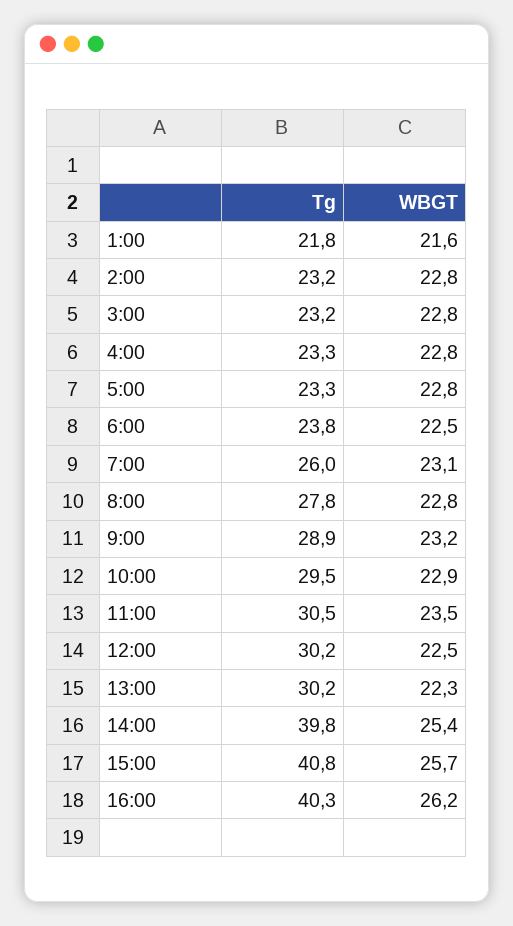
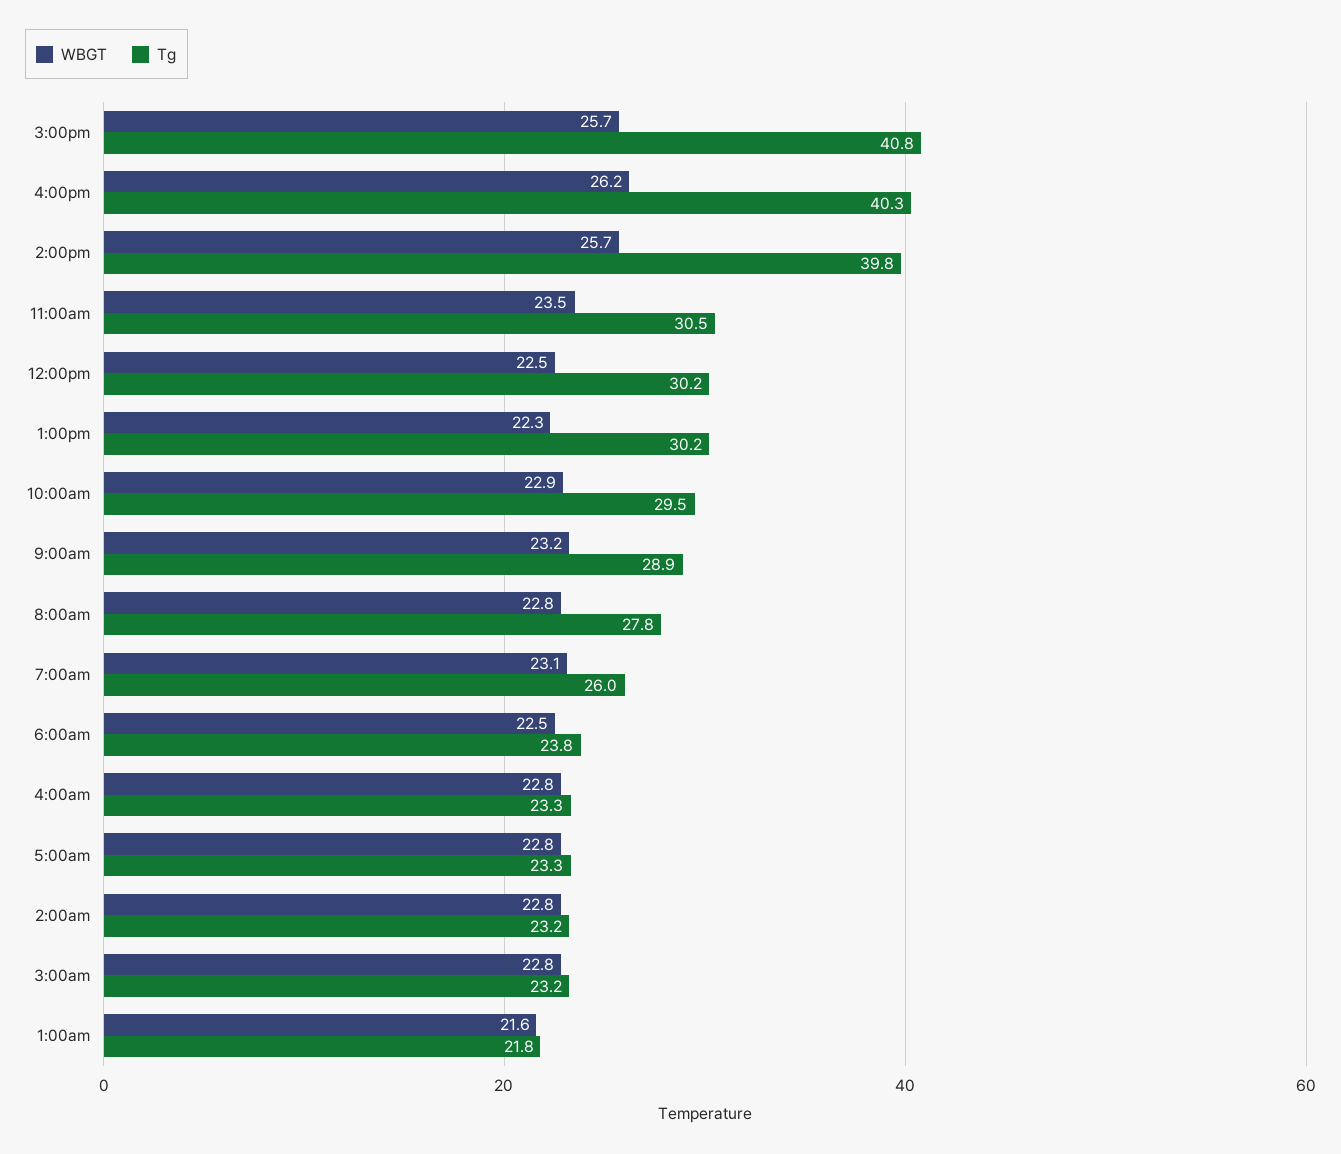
  {
    "Tg": {
      "1:00": 21.8,
      "2:00": 23.2,
      "3:00": 23.2,
      "4:00": 23.3,
      "5:00": 23.3,
      "6:00": 23.8,
      "7:00": 26,
      "8:00": 27.8,
      "9:00": 28.9,
      "10:00": 29.5,
      "11:00": 30.5,
      "12:00": 30.2,
      "13:00": 30.2,
      "14:00": 39.8,
      "15:00": 40.8,
      "16:00": 40.3
    },
    "WBGT": {
      "1:00": 21.6,
      "2:00": 22.8,
      "3:00": 22.8,
      "4:00": 22.8,
      "5:00": 22.8,
      "6:00": 22.5,
      "7:00": 23.1,
      "8:00": 22.8,
      "9:00": 23.2,
      "10:00": 22.9,
      "11:00": 23.5,
      "12:00": 22.5,
      "13:00": 22.3,
-     "14:00": 25.4,
+     "14:00": 25.7,
      "15:00": 25.7,
      "16:00": 26.2
    }
  }

